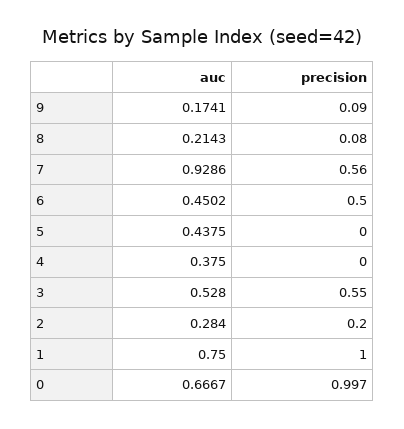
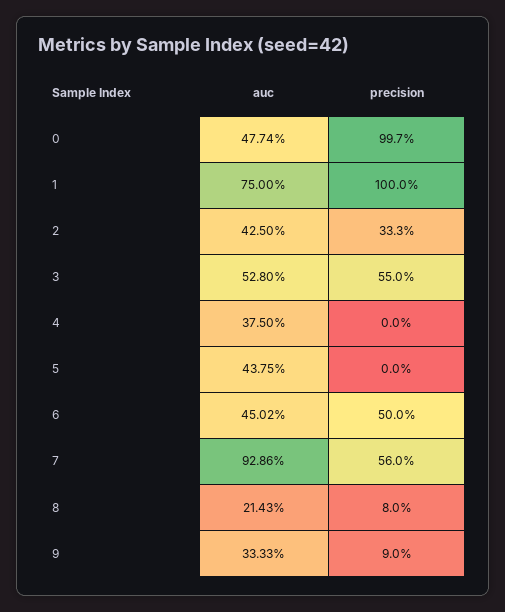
  {
    "auc": {
-     "9": 0.1741,
+     "9": 0.3333,
      "8": 0.2143,
      "7": 0.9286,
      "6": 0.4502,
      "5": 0.4375,
      "4": 0.375,
      "3": 0.528,
-     "2": 0.284,
+     "2": 0.425,
      "1": 0.75,
-     "0": 0.6667
+     "0": 0.4774
    },
    "precision": {
      "9": 0.09,
      "8": 0.08,
      "7": 0.56,
      "6": 0.5,
      "5": 0,
      "4": 0,
      "3": 0.55,
-     "2": 0.2,
+     "2": 0.333,
      "1": 1,
      "0": 0.997
    }
  }

